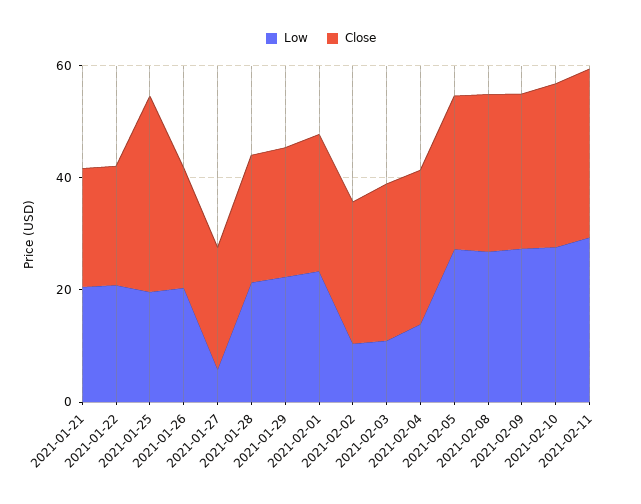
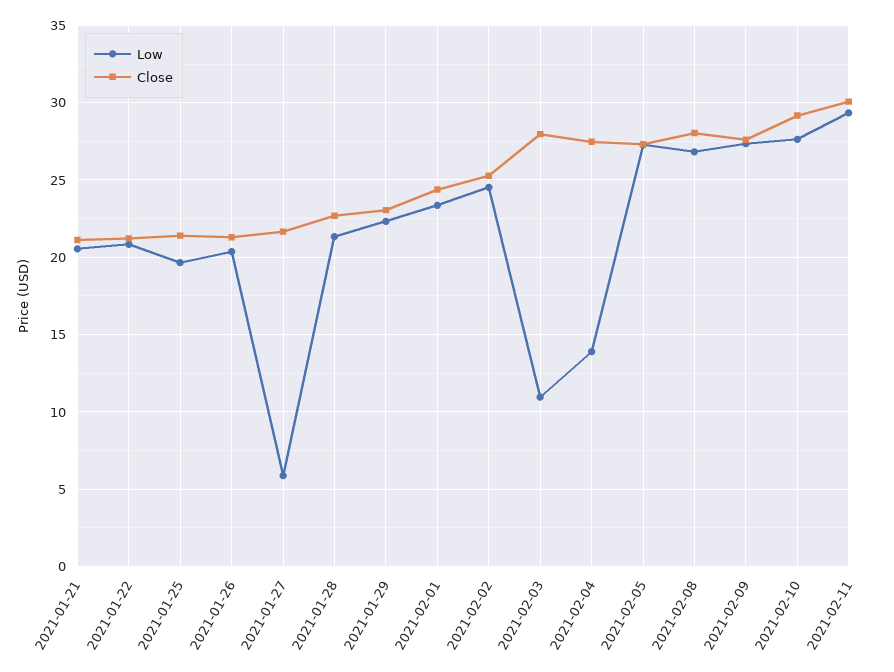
  {
    "Low": {
      "2021-01-21": 20.5,
      "2021-01-22": 21,
      "2021-01-25": 19.5,
      "2021-01-26": 20.5,
      "2021-01-27": 6,
      "2021-01-28": 21.5,
      "2021-01-29": 22.5,
      "2021-02-01": 23.5,
-     "2021-02-02": 10,
+     "2021-02-02": 24.5,
      "2021-02-03": 11,
      "2021-02-04": 14,
      "2021-02-05": 27.5,
      "2021-02-08": 27,
      "2021-02-09": 27.5,
      "2021-02-10": 27.5,
      "2021-02-11": 29.5
    },
    "Close": {
      "2021-01-21": 21,
      "2021-01-22": 21,
-     "2021-01-25": 35,
+     "2021-01-25": 21.5,
      "2021-01-26": 21.5,
      "2021-01-27": 21.5,
      "2021-01-28": 22.5,
      "2021-01-29": 23,
      "2021-02-01": 24.5,
      "2021-02-02": 25.5,
      "2021-02-03": 28,
      "2021-02-04": 27.5,
      "2021-02-05": 27.5,
      "2021-02-08": 28,
      "2021-02-09": 27.5,
      "2021-02-10": 29,
      "2021-02-11": 30
    }
  }

